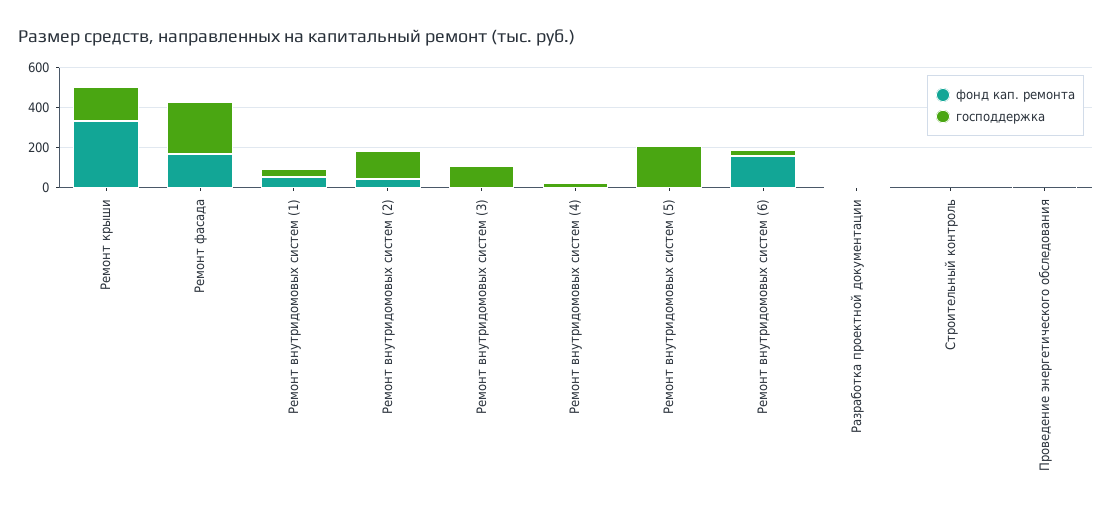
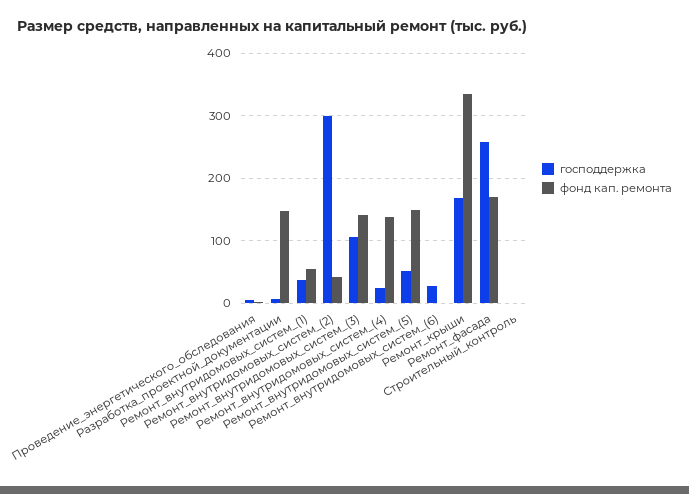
  {
    "фонд кап. ремонта": {
      "Ремонт крыши": 330,
      "Ремонт фасада": 170,
      "Ремонт внутридомовых систем (1)": 60,
      "Ремонт внутридомовых систем (2)": 40,
-     "Ремонт внутридомовых систем (3)": 0,
+     "Ремонт внутридомовых систем (3)": 140,
-     "Ремонт внутридомовых систем (4)": 0,
+     "Ремонт внутридомовых систем (4)": 140,
-     "Ремонт внутридомовых систем (5)": 0,
+     "Ремонт внутридомовых систем (5)": 150,
-     "Ремонт внутридомовых систем (6)": 150,
+     "Ремонт внутридомовых систем (6)": 0,
-     "Разработка проектной документации": 0,
+     "Разработка проектной документации": 150,
      "Строительный контроль": 0,
      "Проведение энергетического обследования": 0
    },
    "господдержка": {
      "Ремонт крыши": 170,
      "Ремонт фасада": 260,
      "Ремонт внутридомовых систем (1)": 40,
-     "Ремонт внутридомовых систем (2)": 150,
+     "Ремонт внутридомовых систем (2)": 300,
      "Ремонт внутридомовых систем (3)": 110,
      "Ремонт внутридомовых систем (4)": 20,
-     "Ремонт внутридомовых систем (5)": 200,
+     "Ремонт внутридомовых систем (5)": 50,
      "Ремонт внутридомовых систем (6)": 30,
      "Разработка проектной документации": 10,
      "Строительный контроль": 0,
      "Проведение энергетического обследования": 10
    }
  }

